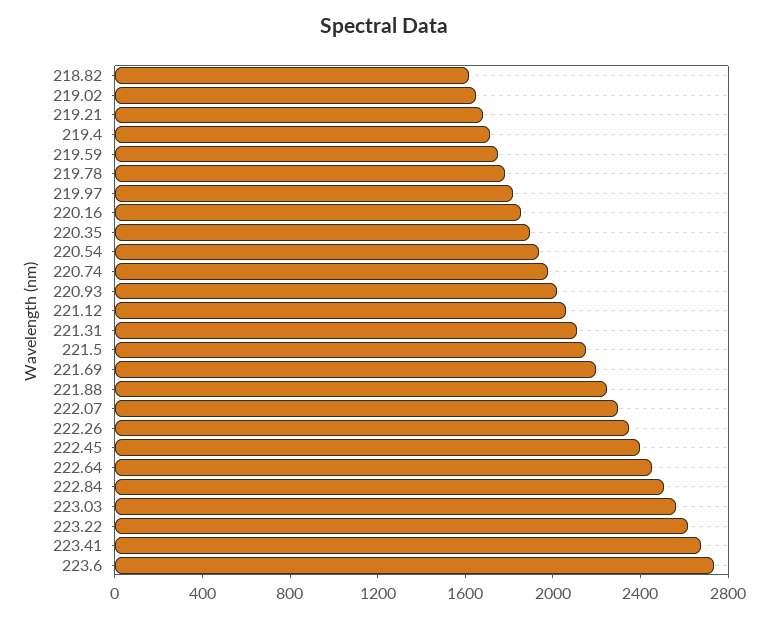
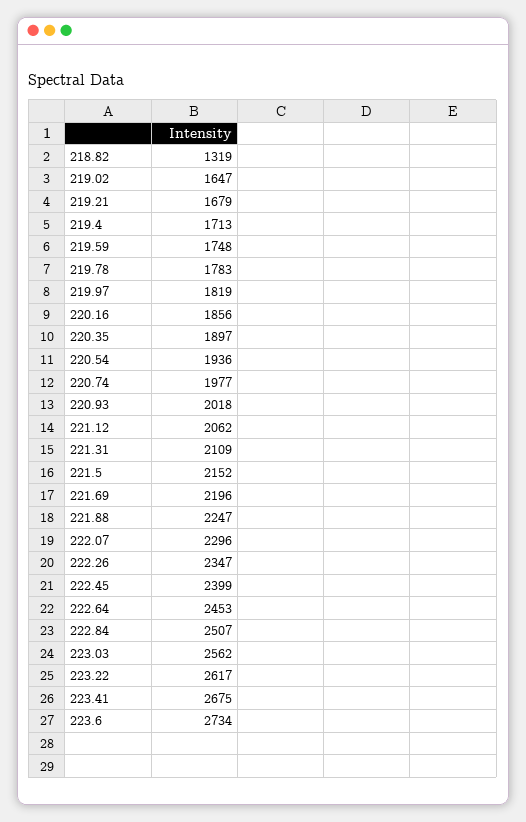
  {
-   "218.82": 1600,
+   "218.82": 1319,
    "219.02": 1647,
    "219.21": 1679,
    "219.4": 1713,
    "219.59": 1748,
    "219.78": 1783,
    "219.97": 1819,
    "220.16": 1856,
    "220.35": 1897,
    "220.54": 1936,
    "220.74": 1977,
    "220.93": 2018,
    "221.12": 2062,
    "221.31": 2109,
    "221.5": 2152,
    "221.69": 2196,
    "221.88": 2247,
    "222.07": 2296,
    "222.26": 2347,
    "222.45": 2399,
    "222.64": 2453,
    "222.84": 2507,
    "223.03": 2562,
    "223.22": 2617,
    "223.41": 2675,
    "223.6": 2734
  }

